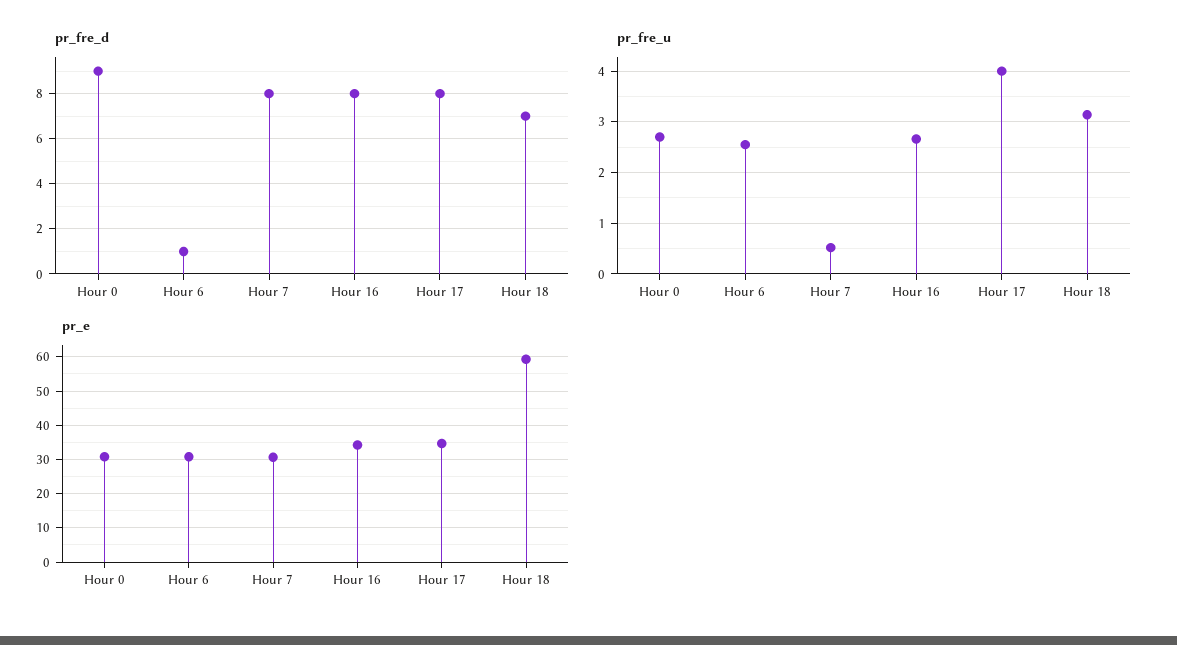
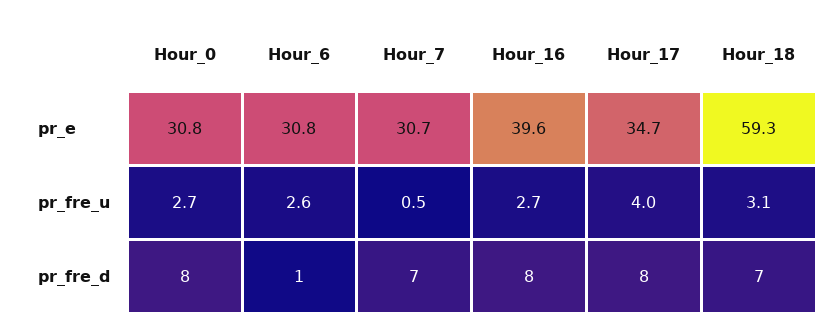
  {
    "pr_fre_d": {
-     "Hour 0": 9,
+     "Hour 0": 8,
      "Hour 6": 1,
-     "Hour 7": 8,
+     "Hour 7": 7,
      "Hour 16": 8,
      "Hour 17": 8,
      "Hour 18": 7
    },
    "pr_fre_u": {
      "Hour 0": 2.7,
      "Hour 6": 2.6,
      "Hour 7": 0.5,
      "Hour 16": 2.7,
      "Hour 17": 4,
      "Hour 18": 3.1
    },
    "pr_e": {
      "Hour 0": 30.8,
      "Hour 6": 30.8,
      "Hour 7": 30.7,
-     "Hour 16": 34,
+     "Hour 16": 39.6,
      "Hour 17": 34.7,
      "Hour 18": 59.3
    }
  }

